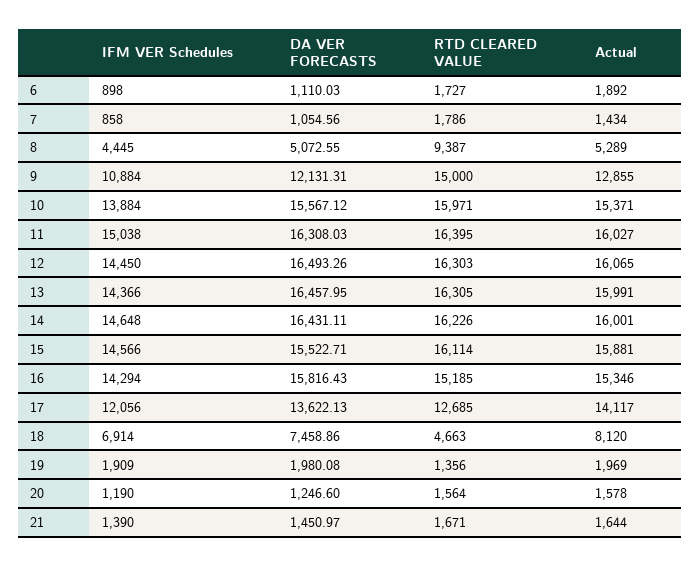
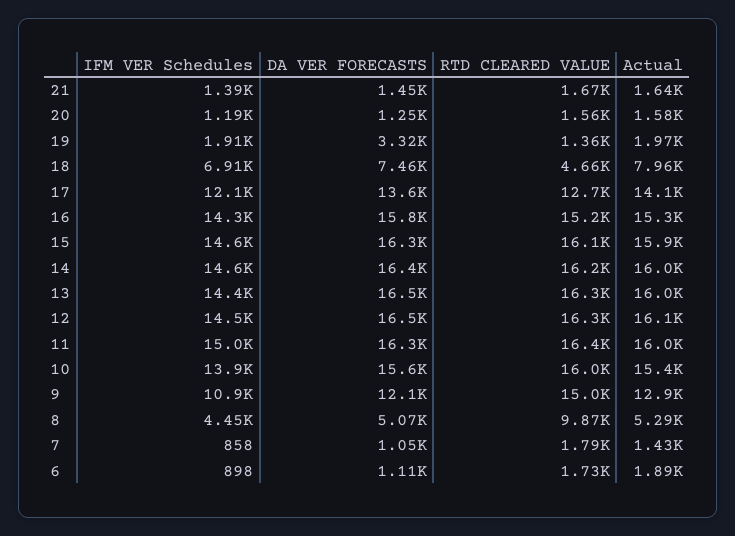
  {
    "IFM VER Schedules": {
      "6": 898,
      "7": 858,
      "8": 4445,
      "9": 10884,
      "10": 13884,
      "11": 15038,
      "12": 14450,
      "13": 14366,
      "14": 14648,
      "15": 14566,
      "16": 14294,
      "17": 12056,
      "18": 6914,
      "19": 1909,
      "20": 1190,
      "21": 1390
    },
    "DA VER FORECASTS": {
      "6": 1110.03,
      "7": 1054.56,
      "8": 5072.55,
      "9": 12131.31,
      "10": 15567.12,
      "11": 16308.03,
      "12": 16493.26,
      "13": 16457.95,
      "14": 16431.11,
-     "15": 15522.71,
+     "15": 16300,
      "16": 15816.43,
      "17": 13622.13,
      "18": 7458.86,
-     "19": 1980.08,
+     "19": 3320,
      "20": 1246.6,
      "21": 1450.97
    },
    "RTD CLEARED VALUE": {
      "6": 1727,
      "7": 1786,
-     "8": 9387,
+     "8": 9870,
      "9": 15000,
      "10": 15971,
      "11": 16395,
      "12": 16303,
      "13": 16305,
      "14": 16226,
      "15": 16114,
      "16": 15185,
      "17": 12685,
      "18": 4663,
      "19": 1356,
      "20": 1564,
      "21": 1671
    },
    "Actual": {
      "6": 1892,
      "7": 1434,
      "8": 5289,
      "9": 12855,
      "10": 15371,
      "11": 16027,
      "12": 16065,
      "13": 15991,
      "14": 16001,
      "15": 15881,
      "16": 15346,
      "17": 14117,
-     "18": 8120,
+     "18": 7960,
      "19": 1969,
      "20": 1578,
      "21": 1644
    }
  }

